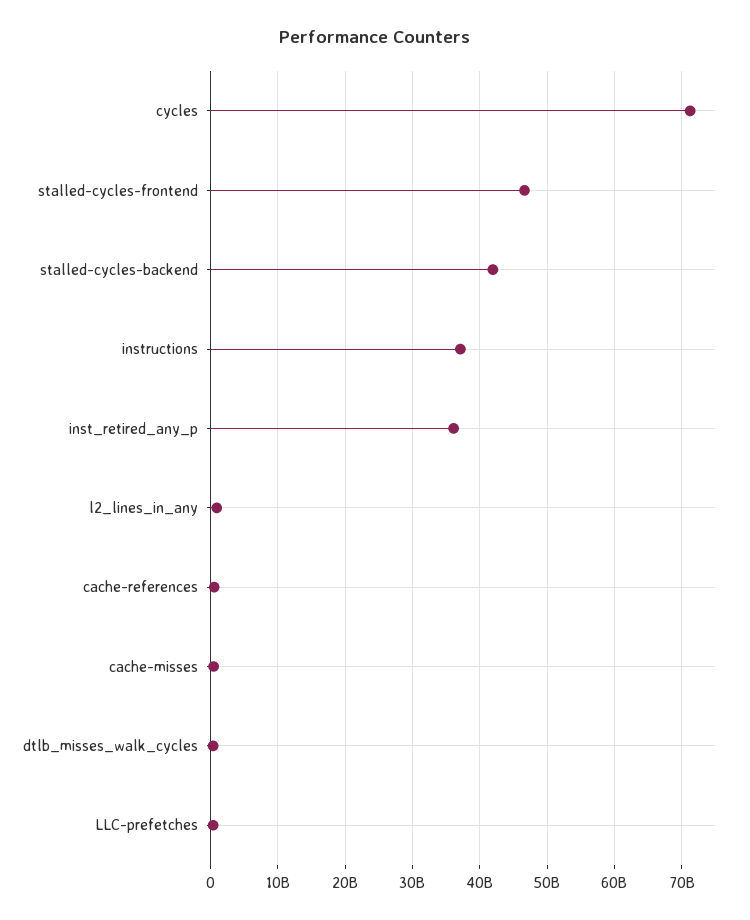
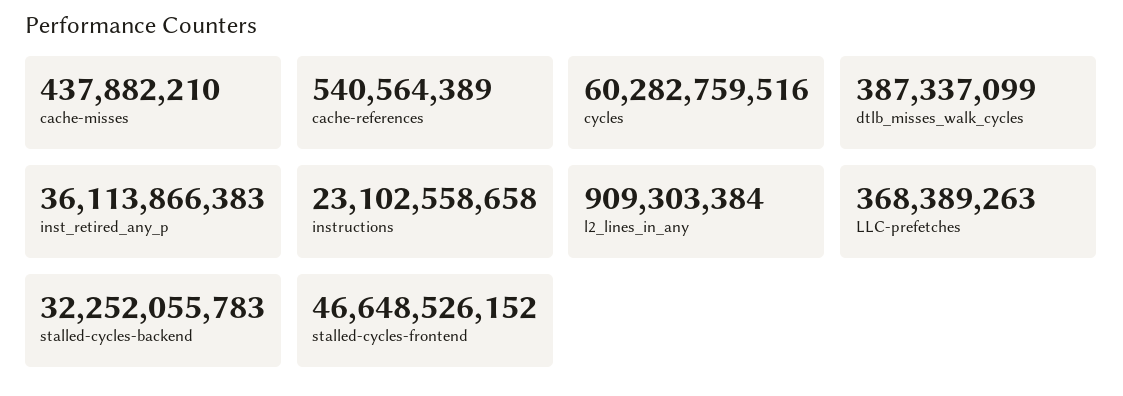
  {
-   "cycles": 71000000000,
+   "cycles": 60282759516,
    "stalled-cycles-frontend": 46648526152,
-   "stalled-cycles-backend": 42000000000,
+   "stalled-cycles-backend": 32252055783,
-   "instructions": 37000000000,
+   "instructions": 23102558658,
    "inst_retired_any_p": 36113866383,
    "l2_lines_in_any": 909303384,
    "cache-references": 540564389,
    "cache-misses": 437882210,
    "dtlb_misses_walk_cycles": 387337099,
    "LLC-prefetches": 368389263
  }

